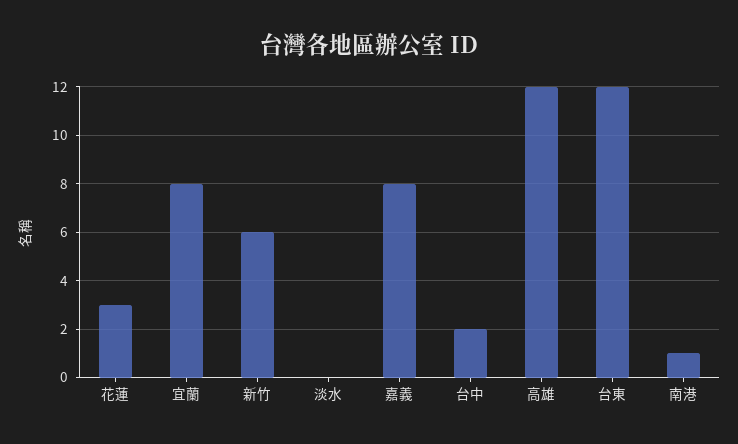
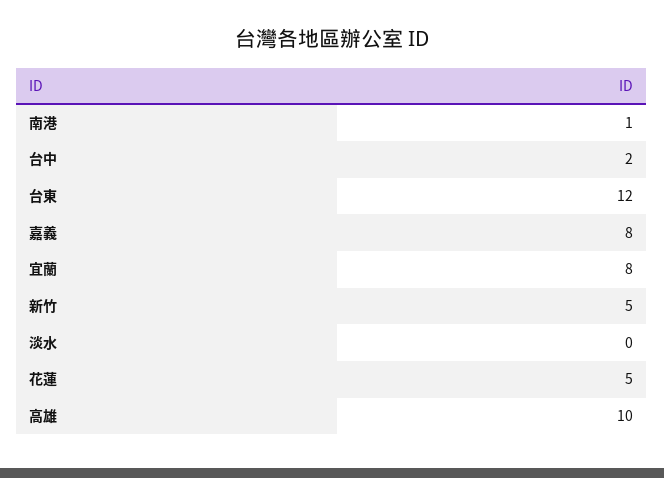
  {
-   "花蓮": 3,
+   "花蓮": 5,
    "宜蘭": 8,
-   "新竹": 6,
+   "新竹": 5,
    "淡水": 0,
    "嘉義": 8,
    "台中": 2,
-   "高雄": 12,
+   "高雄": 10,
    "台東": 12,
    "南港": 1
  }

